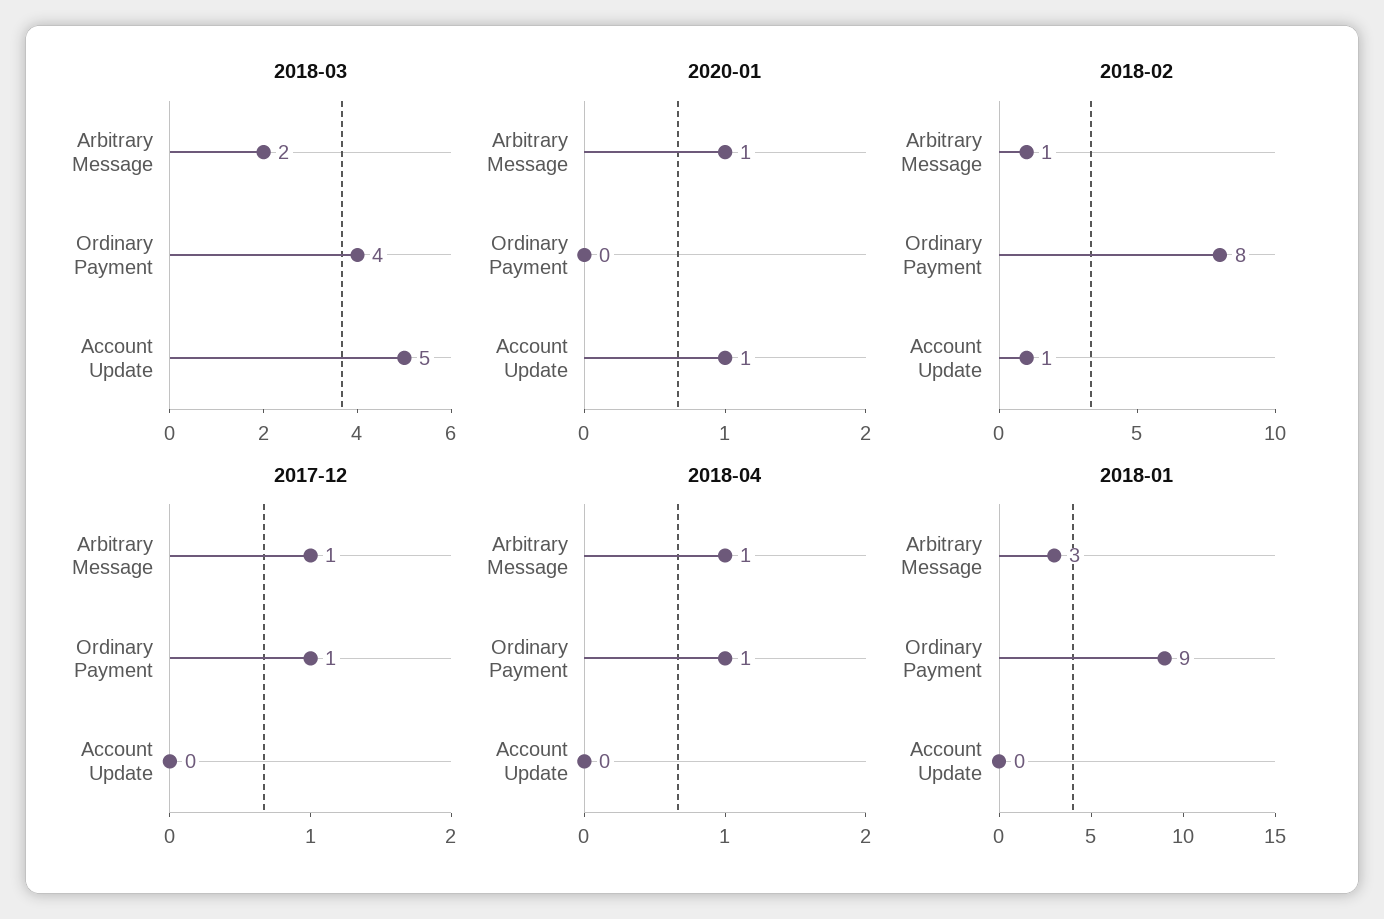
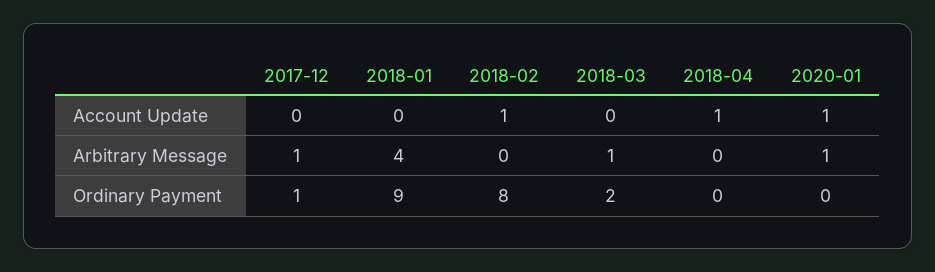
  {
    "2018-03": {
-     "Arbitrary Message": 2,
+     "Arbitrary Message": 1,
-     "Ordinary Payment": 4,
+     "Ordinary Payment": 2,
-     "Account Update": 5
+     "Account Update": 0
    },
    "2020-01": {
      "Arbitrary Message": 1,
      "Ordinary Payment": 0,
      "Account Update": 1
    },
    "2018-02": {
-     "Arbitrary Message": 1,
+     "Arbitrary Message": 0,
      "Ordinary Payment": 8,
      "Account Update": 1
    },
    "2017-12": {
      "Arbitrary Message": 1,
      "Ordinary Payment": 1,
      "Account Update": 0
    },
    "2018-04": {
-     "Arbitrary Message": 1,
+     "Arbitrary Message": 0,
-     "Ordinary Payment": 1,
+     "Ordinary Payment": 0,
-     "Account Update": 0
+     "Account Update": 1
    },
    "2018-01": {
-     "Arbitrary Message": 3,
+     "Arbitrary Message": 4,
      "Ordinary Payment": 9,
      "Account Update": 0
    }
  }

